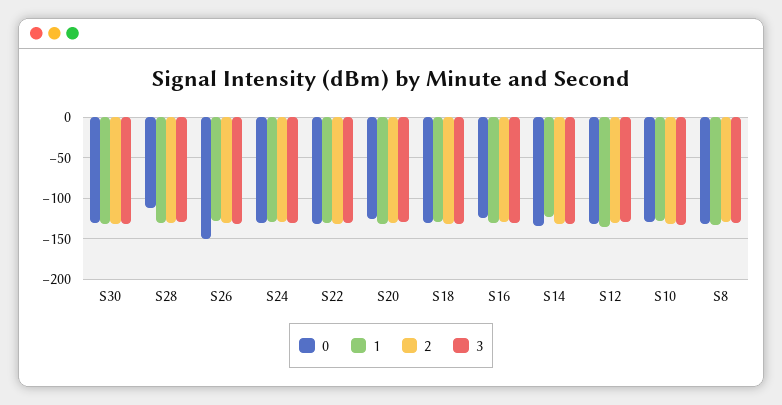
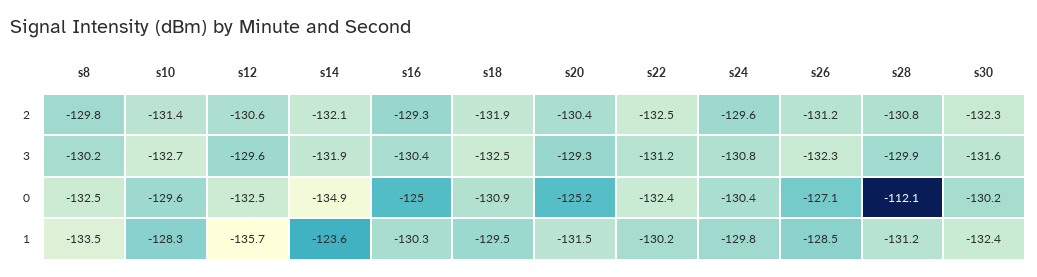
  {
    "0": {
      "S30": -130.2,
      "S28": -112.1,
-     "S26": -150,
+     "S26": -127.1,
      "S24": -130.4,
      "S22": -132.4,
      "S20": -125.2,
      "S18": -130.9,
      "S16": -125,
      "S14": -134.9,
      "S12": -132.5,
      "S10": -129.6,
      "S8": -132.5
    },
    "1": {
      "S30": -132.4,
      "S28": -131.2,
      "S26": -128.5,
      "S24": -129.8,
      "S22": -130.2,
      "S20": -131.5,
      "S18": -129.5,
      "S16": -130.3,
      "S14": -123.6,
      "S12": -135.7,
      "S10": -128.3,
      "S8": -133.5
    },
    "2": {
      "S30": -132.3,
      "S28": -130.8,
      "S26": -131.2,
      "S24": -129.6,
      "S22": -132.5,
      "S20": -130.4,
      "S18": -131.9,
      "S16": -129.3,
      "S14": -132.1,
      "S12": -130.6,
      "S10": -131.4,
      "S8": -129.8
    },
    "3": {
      "S30": -131.6,
      "S28": -129.9,
      "S26": -132.3,
      "S24": -130.8,
      "S22": -131.2,
      "S20": -129.3,
      "S18": -132.5,
      "S16": -130.4,
      "S14": -131.9,
      "S12": -129.6,
      "S10": -132.7,
      "S8": -130.2
    }
  }

